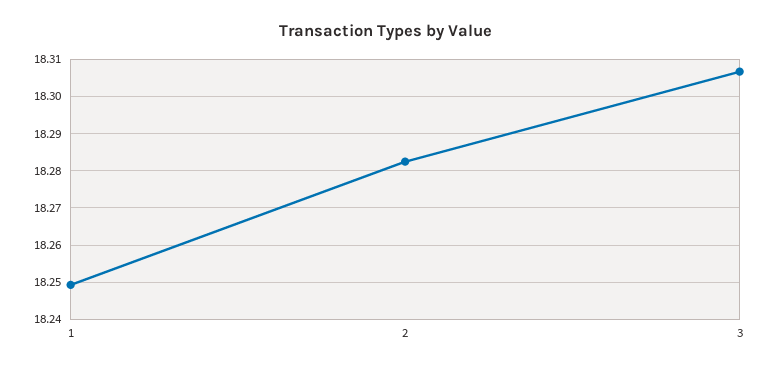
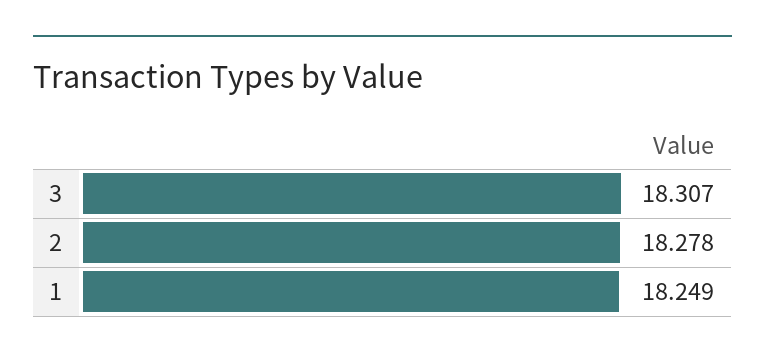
  {
    "1": 18.249,
-   "2": 18.282,
+   "2": 18.278,
    "3": 18.307
  }

